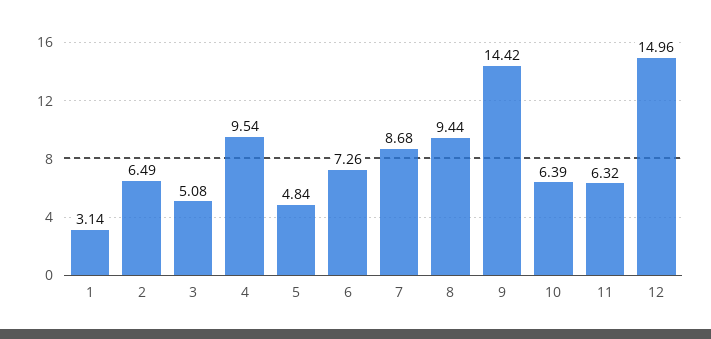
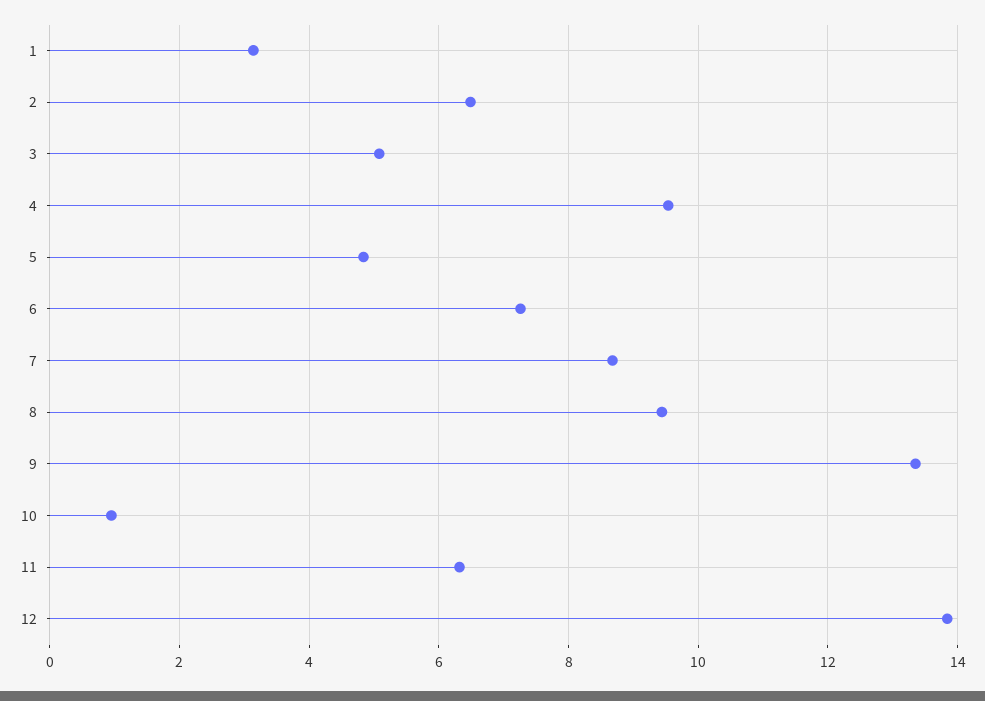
  {
    "1": 3.14,
    "2": 6.49,
    "3": 5.08,
    "4": 9.54,
    "5": 4.84,
    "6": 7.26,
    "7": 8.68,
    "8": 9.44,
-   "9": 14.42,
+   "9": 13.4,
-   "10": 6.39,
+   "10": 1,
    "11": 6.32,
-   "12": 14.96
+   "12": 13.8
  }

